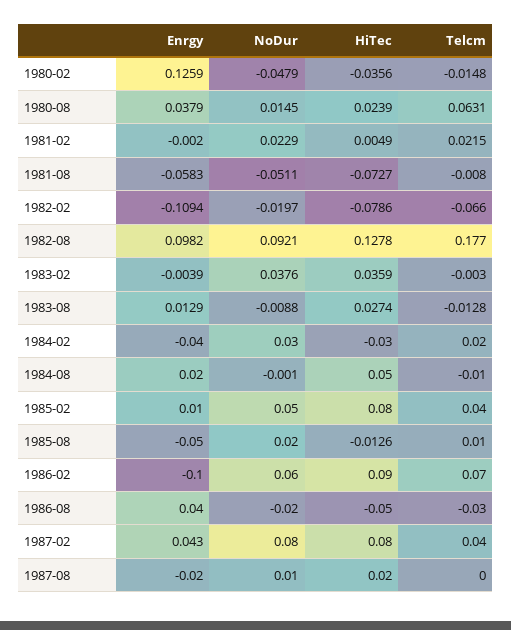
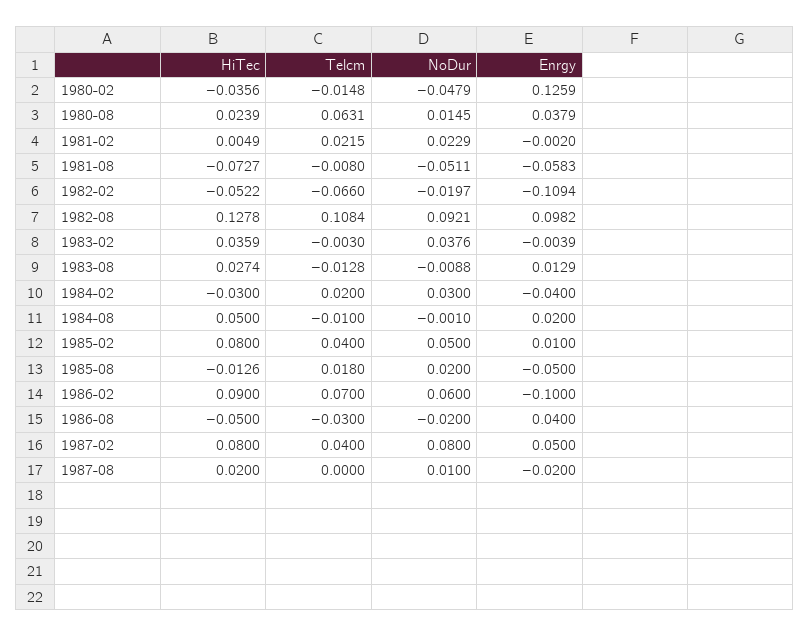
  {
    "Enrgy": {
      "1980-02": 0.1259,
      "1980-08": 0.0379,
      "1981-02": -0.002,
      "1981-08": -0.0583,
      "1982-02": -0.1094,
      "1982-08": 0.0982,
      "1983-02": -0.0039,
      "1983-08": 0.0129,
      "1984-02": -0.04,
      "1984-08": 0.02,
      "1985-02": 0.01,
      "1985-08": -0.05,
      "1986-02": -0.1,
      "1986-08": 0.04,
-     "1987-02": 0.043,
+     "1987-02": 0.05,
      "1987-08": -0.02
    },
    "NoDur": {
      "1980-02": -0.0479,
      "1980-08": 0.0145,
      "1981-02": 0.0229,
      "1981-08": -0.0511,
      "1982-02": -0.0197,
      "1982-08": 0.0921,
      "1983-02": 0.0376,
      "1983-08": -0.0088,
      "1984-02": 0.03,
      "1984-08": -0.001,
      "1985-02": 0.05,
      "1985-08": 0.02,
      "1986-02": 0.06,
      "1986-08": -0.02,
      "1987-02": 0.08,
      "1987-08": 0.01
    },
    "HiTec": {
      "1980-02": -0.0356,
      "1980-08": 0.0239,
      "1981-02": 0.0049,
      "1981-08": -0.0727,
-     "1982-02": -0.0786,
+     "1982-02": -0.0522,
      "1982-08": 0.1278,
      "1983-02": 0.0359,
      "1983-08": 0.0274,
      "1984-02": -0.03,
      "1984-08": 0.05,
      "1985-02": 0.08,
      "1985-08": -0.0126,
      "1986-02": 0.09,
      "1986-08": -0.05,
      "1987-02": 0.08,
      "1987-08": 0.02
    },
    "Telcm": {
      "1980-02": -0.0148,
      "1980-08": 0.0631,
      "1981-02": 0.0215,
      "1981-08": -0.008,
      "1982-02": -0.066,
-     "1982-08": 0.177,
+     "1982-08": 0.1084,
      "1983-02": -0.003,
      "1983-08": -0.0128,
      "1984-02": 0.02,
      "1984-08": -0.01,
      "1985-02": 0.04,
-     "1985-08": 0.01,
+     "1985-08": 0.018,
      "1986-02": 0.07,
      "1986-08": -0.03,
      "1987-02": 0.04,
      "1987-08": 0
    }
  }

